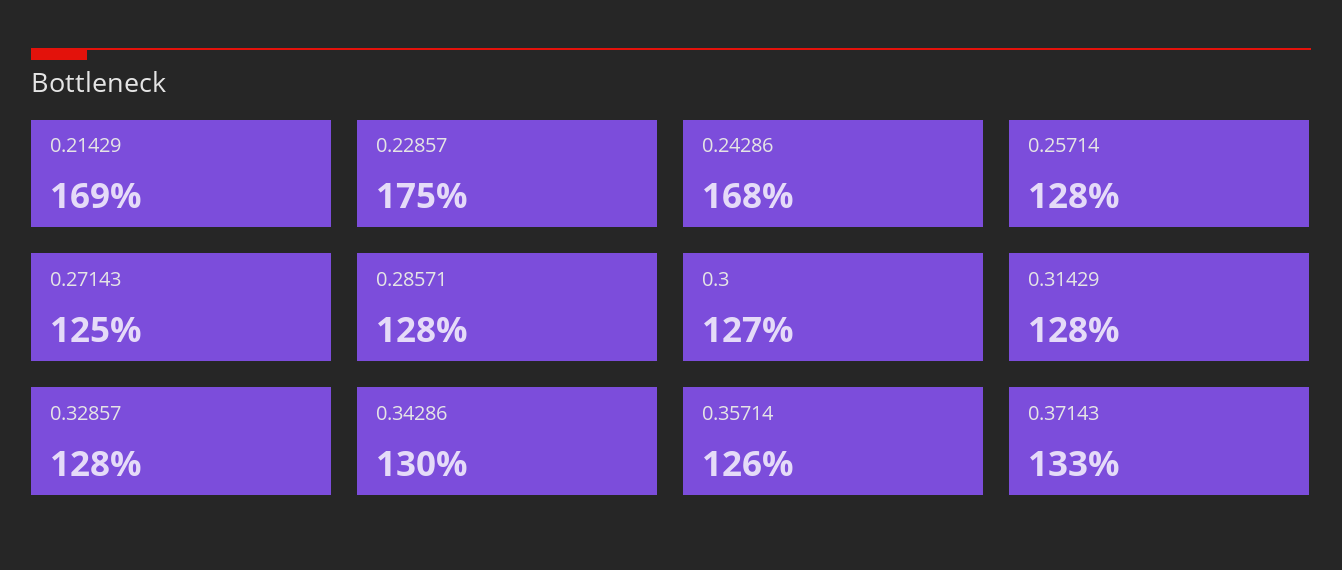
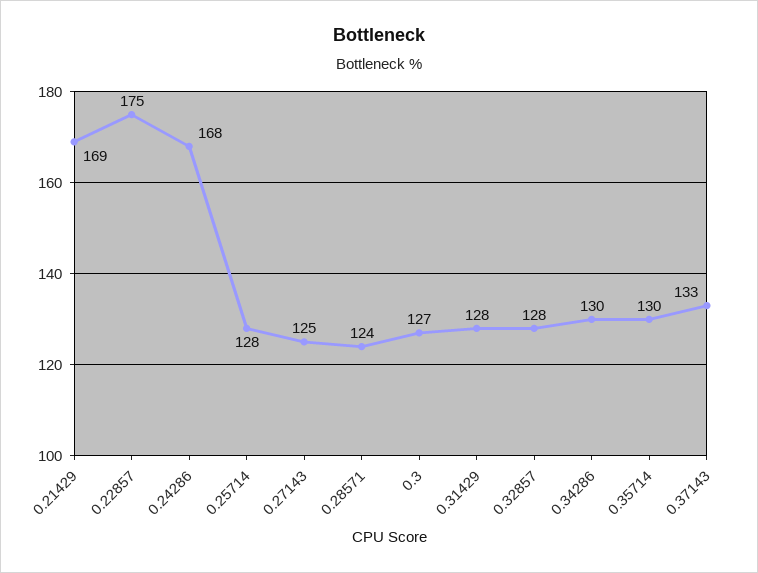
  {
    "0.21429": 169,
    "0.22857": 175,
    "0.24286": 168,
    "0.25714": 128,
    "0.27143": 125,
-   "0.28571": 128,
+   "0.28571": 124,
    "0.3": 127,
    "0.31429": 128,
    "0.32857": 128,
    "0.34286": 130,
-   "0.35714": 126,
+   "0.35714": 130,
    "0.37143": 133
  }

